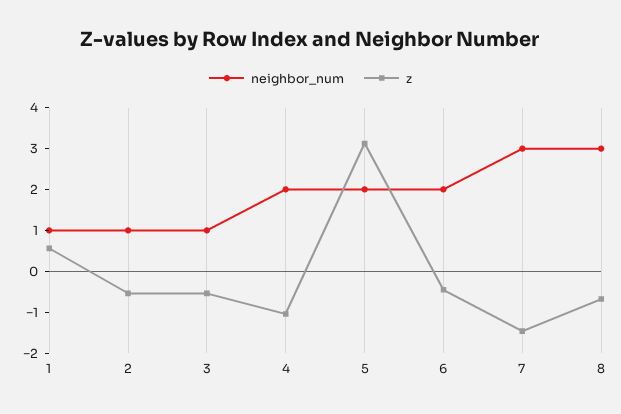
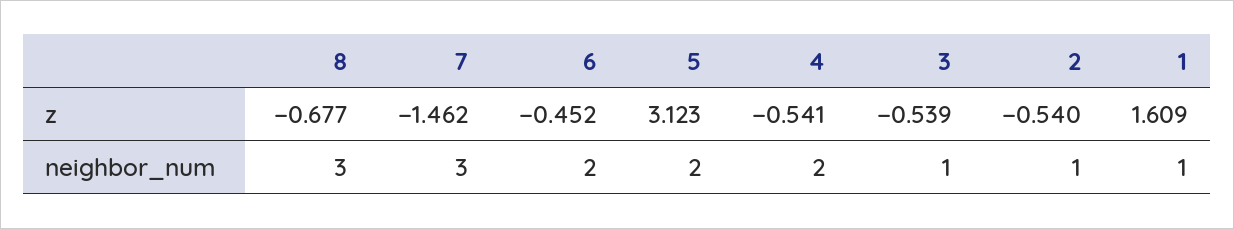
  {
    "neighbor_num": {
      "1": 1,
      "2": 1,
      "3": 1,
      "4": 2,
      "5": 2,
      "6": 2,
      "7": 3,
      "8": 3
    },
    "z": {
-     "1": 0.6,
+     "1": 1.609,
      "2": -0.54,
      "3": -0.539,
-     "4": -1,
+     "4": -0.541,
      "5": 3.123,
      "6": -0.452,
      "7": -1.462,
      "8": -0.677
    }
  }

